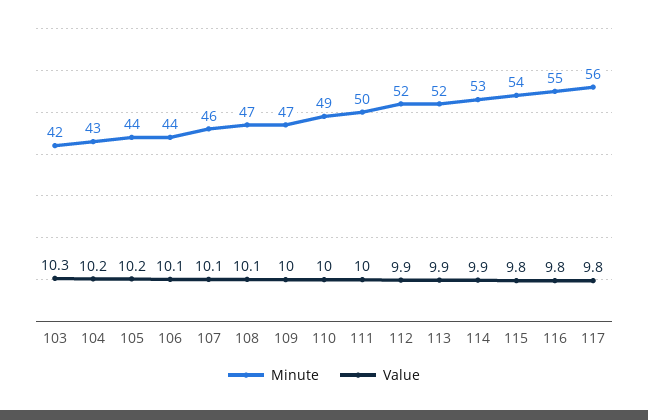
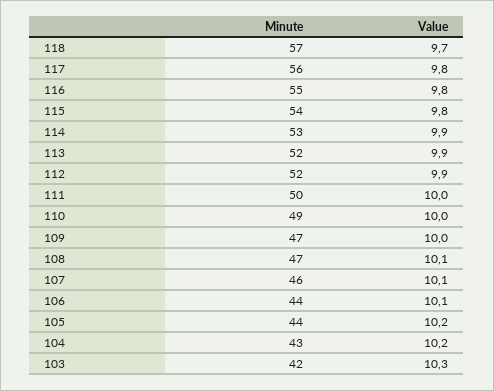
  {
    "Minute": {
      "103": 42,
      "104": 43,
      "105": 44,
      "106": 44,
      "107": 46,
      "108": 47,
      "109": 47,
      "110": 49,
      "111": 50,
      "112": 52,
      "113": 52,
      "114": 53,
      "115": 54,
      "116": 55,
-     "117": 56
+     "117": 56,
+     "118": 57
    },
    "Value": {
      "103": 10.3,
      "104": 10.2,
      "105": 10.2,
      "106": 10.1,
      "107": 10.1,
      "108": 10.1,
      "109": 10,
      "110": 10,
      "111": 10,
      "112": 9.9,
      "113": 9.9,
      "114": 9.9,
      "115": 9.8,
      "116": 9.8,
-     "117": 9.8
+     "117": 9.8,
+     "118": 9.7
    }
  }

